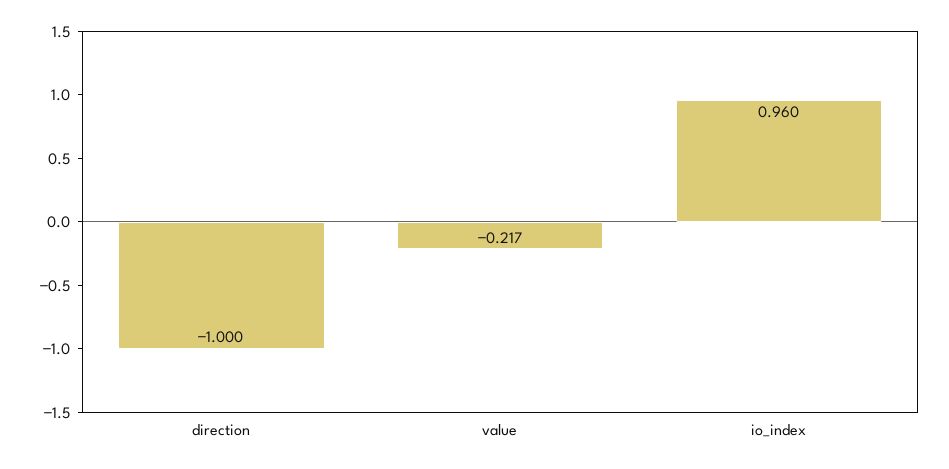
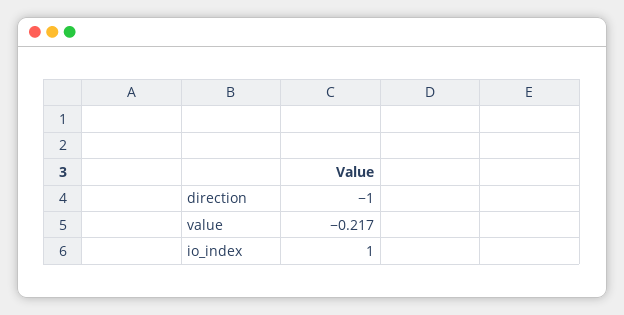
  {
    "direction": -1,
    "value": -0.217,
-   "io_index": 0.96
+   "io_index": 1
  }

